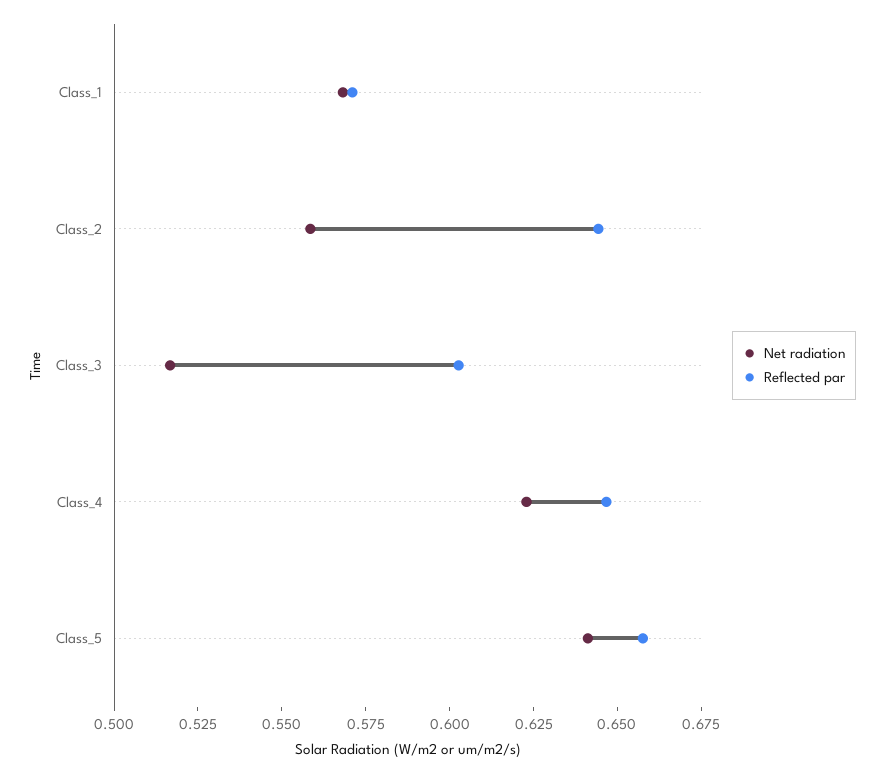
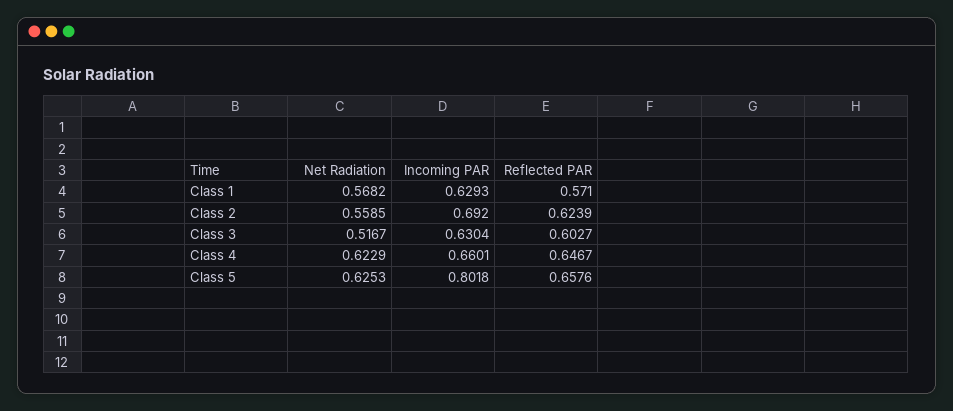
  {
    "Net radiation": {
      "Class_1": 0.5682,
      "Class_2": 0.5585,
      "Class_3": 0.5167,
      "Class_4": 0.6229,
-     "Class_5": 0.64
+     "Class_5": 0.6253
    },
    "Reflected par": {
      "Class_1": 0.571,
-     "Class_2": 0.645,
+     "Class_2": 0.6239,
      "Class_3": 0.6027,
      "Class_4": 0.6467,
      "Class_5": 0.6576
-   }
+   },
+   "Incoming PAR": {
+     "Class_1": 0.6293,
+     "Class_2": 0.692,
+     "Class_3": 0.6304,
+     "Class_4": 0.6601,
+     "Class_5": 0.8018
+   }
  }

